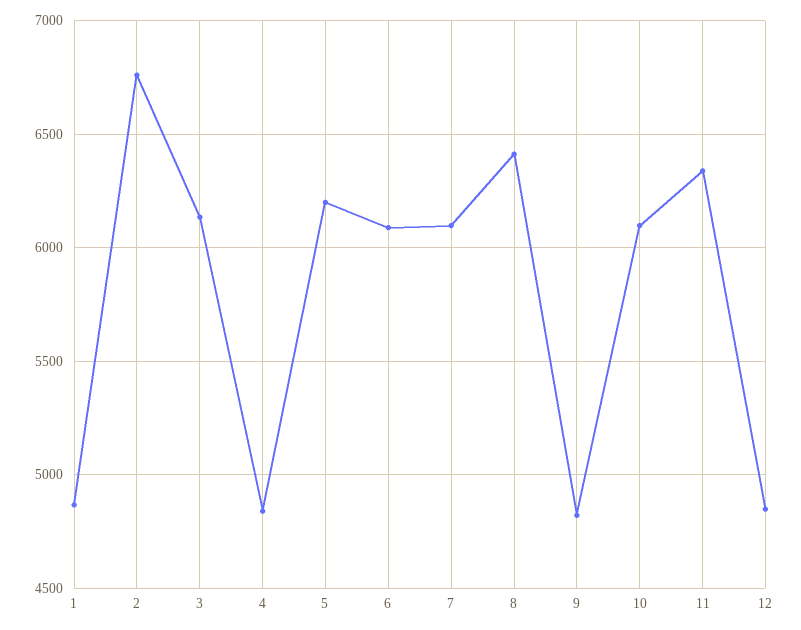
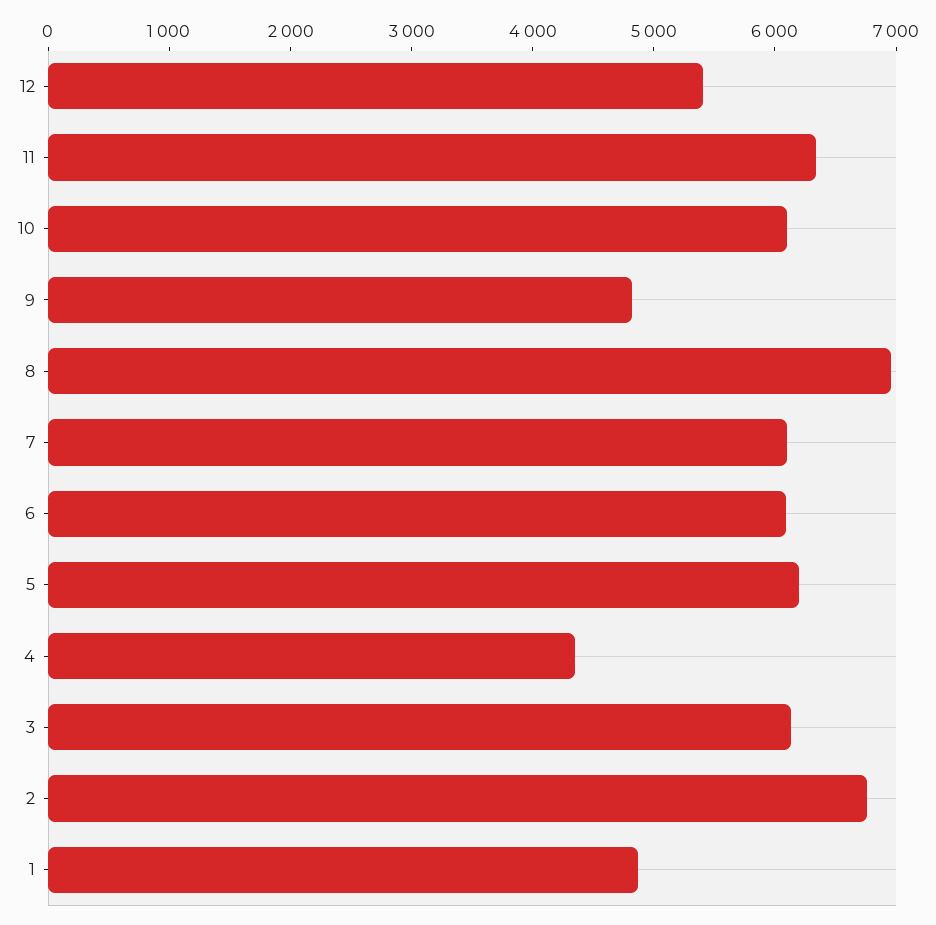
  {
    "1": 4850,
    "2": 6750,
    "3": 6150,
-   "4": 4850,
+   "4": 4400,
    "5": 6200,
    "6": 6100,
    "7": 6100,
-   "8": 6400,
+   "8": 7000,
    "9": 4800,
    "10": 6100,
    "11": 6350,
-   "12": 4850
+   "12": 5400
  }

